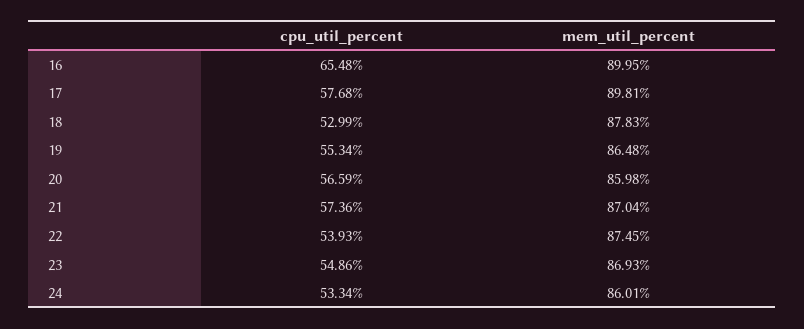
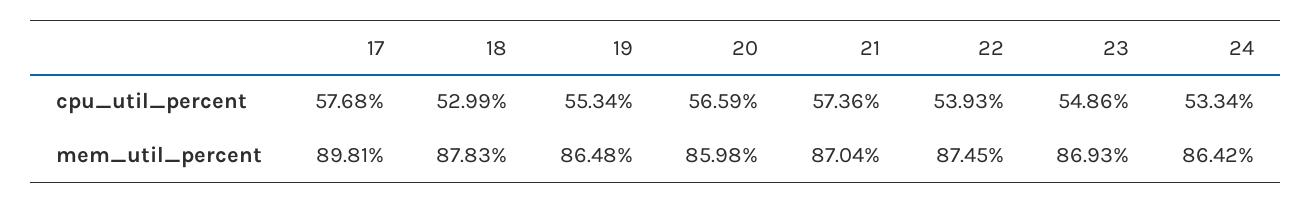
  {
    "cpu_util_percent": {
-     "16": 65.48,
      "17": 57.68,
      "18": 52.99,
      "19": 55.34,
      "20": 56.59,
      "21": 57.36,
      "22": 53.93,
      "23": 54.86,
      "24": 53.34
    },
    "mem_util_percent": {
-     "16": 89.95,
      "17": 89.81,
      "18": 87.83,
      "19": 86.48,
      "20": 85.98,
      "21": 87.04,
      "22": 87.45,
      "23": 86.93,
-     "24": 86.01
+     "24": 86.42
    }
  }

